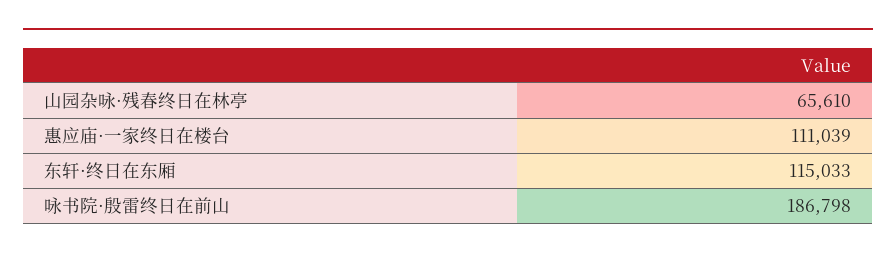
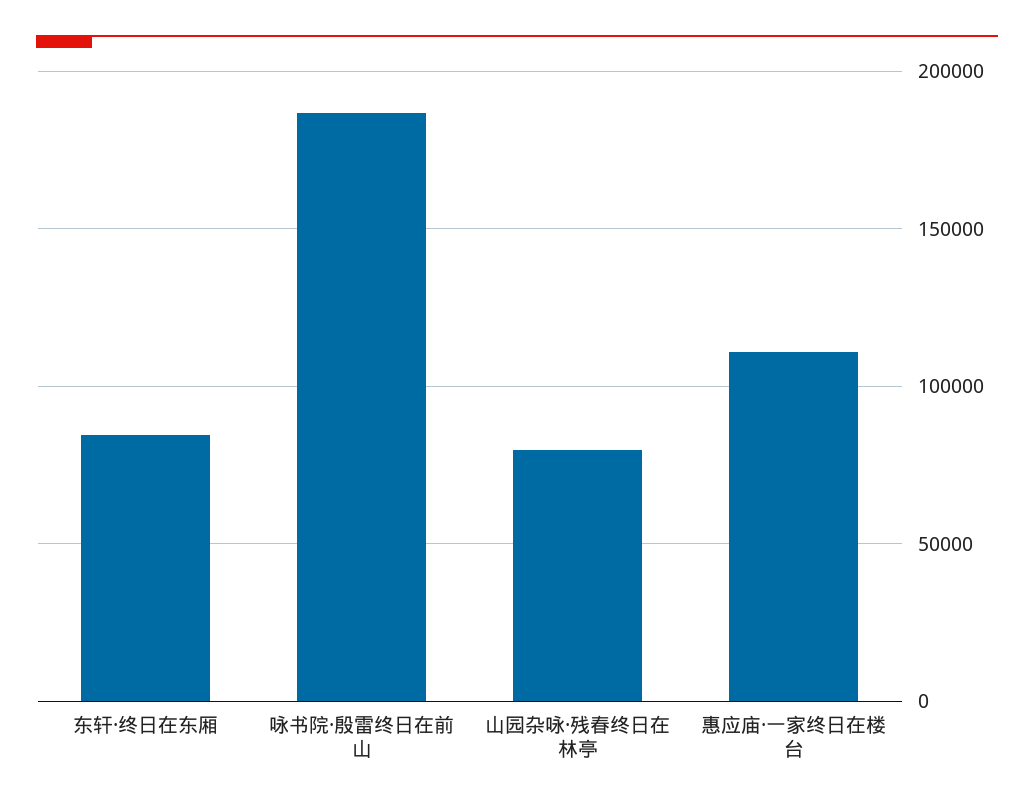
  {
-   "山园杂咏·残春终日在林亭": 65610,
+   "山园杂咏·残春终日在林亭": 80000,
    "惠应庙·一家终日在楼台": 111039,
-   "东轩·终日在东厢": 115033,
+   "东轩·终日在东厢": 85000,
    "咏书院·殷雷终日在前山": 186798
  }

